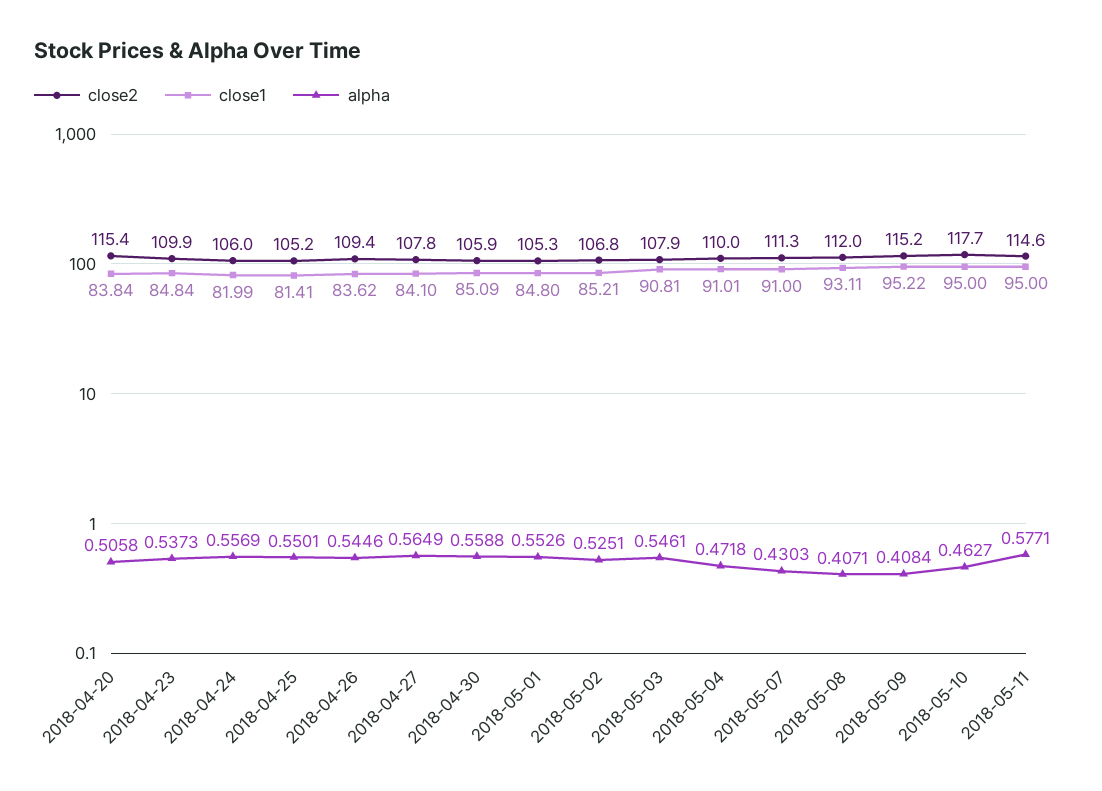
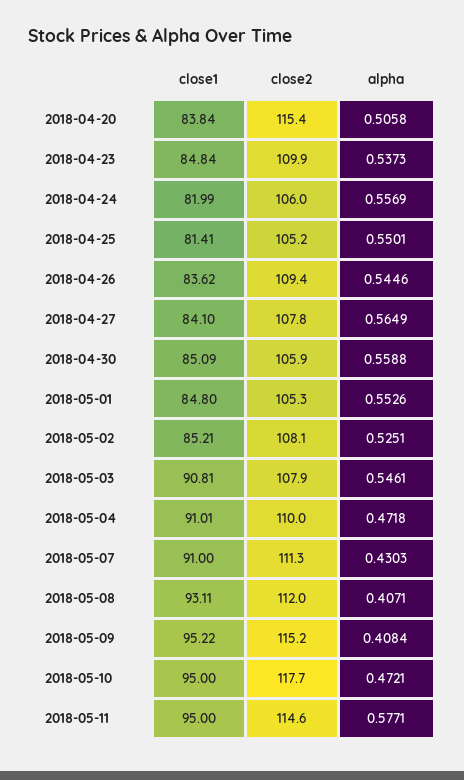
  {
    "close2": {
      "2018-04-20": 115.4,
      "2018-04-23": 109.9,
      "2018-04-24": 106,
      "2018-04-25": 105.2,
      "2018-04-26": 109.4,
      "2018-04-27": 107.8,
      "2018-04-30": 105.9,
      "2018-05-01": 105.3,
-     "2018-05-02": 106.8,
+     "2018-05-02": 108.1,
      "2018-05-03": 107.9,
      "2018-05-04": 110,
      "2018-05-07": 111.3,
      "2018-05-08": 112,
      "2018-05-09": 115.2,
      "2018-05-10": 117.7,
      "2018-05-11": 114.6
    },
    "close1": {
      "2018-04-20": 83.84,
      "2018-04-23": 84.84,
      "2018-04-24": 81.99,
      "2018-04-25": 81.41,
      "2018-04-26": 83.62,
      "2018-04-27": 84.1,
      "2018-04-30": 85.09,
      "2018-05-01": 84.8,
      "2018-05-02": 85.21,
      "2018-05-03": 90.81,
      "2018-05-04": 91.01,
      "2018-05-07": 91,
      "2018-05-08": 93.11,
      "2018-05-09": 95.22,
      "2018-05-10": 95,
      "2018-05-11": 95
    },
    "alpha": {
      "2018-04-20": 0.5058,
      "2018-04-23": 0.5373,
      "2018-04-24": 0.5569,
      "2018-04-25": 0.5501,
      "2018-04-26": 0.5446,
      "2018-04-27": 0.5649,
      "2018-04-30": 0.5588,
      "2018-05-01": 0.5526,
      "2018-05-02": 0.5251,
      "2018-05-03": 0.5461,
      "2018-05-04": 0.4718,
      "2018-05-07": 0.4303,
      "2018-05-08": 0.4071,
      "2018-05-09": 0.4084,
-     "2018-05-10": 0.4627,
+     "2018-05-10": 0.4721,
      "2018-05-11": 0.5771
    }
  }

